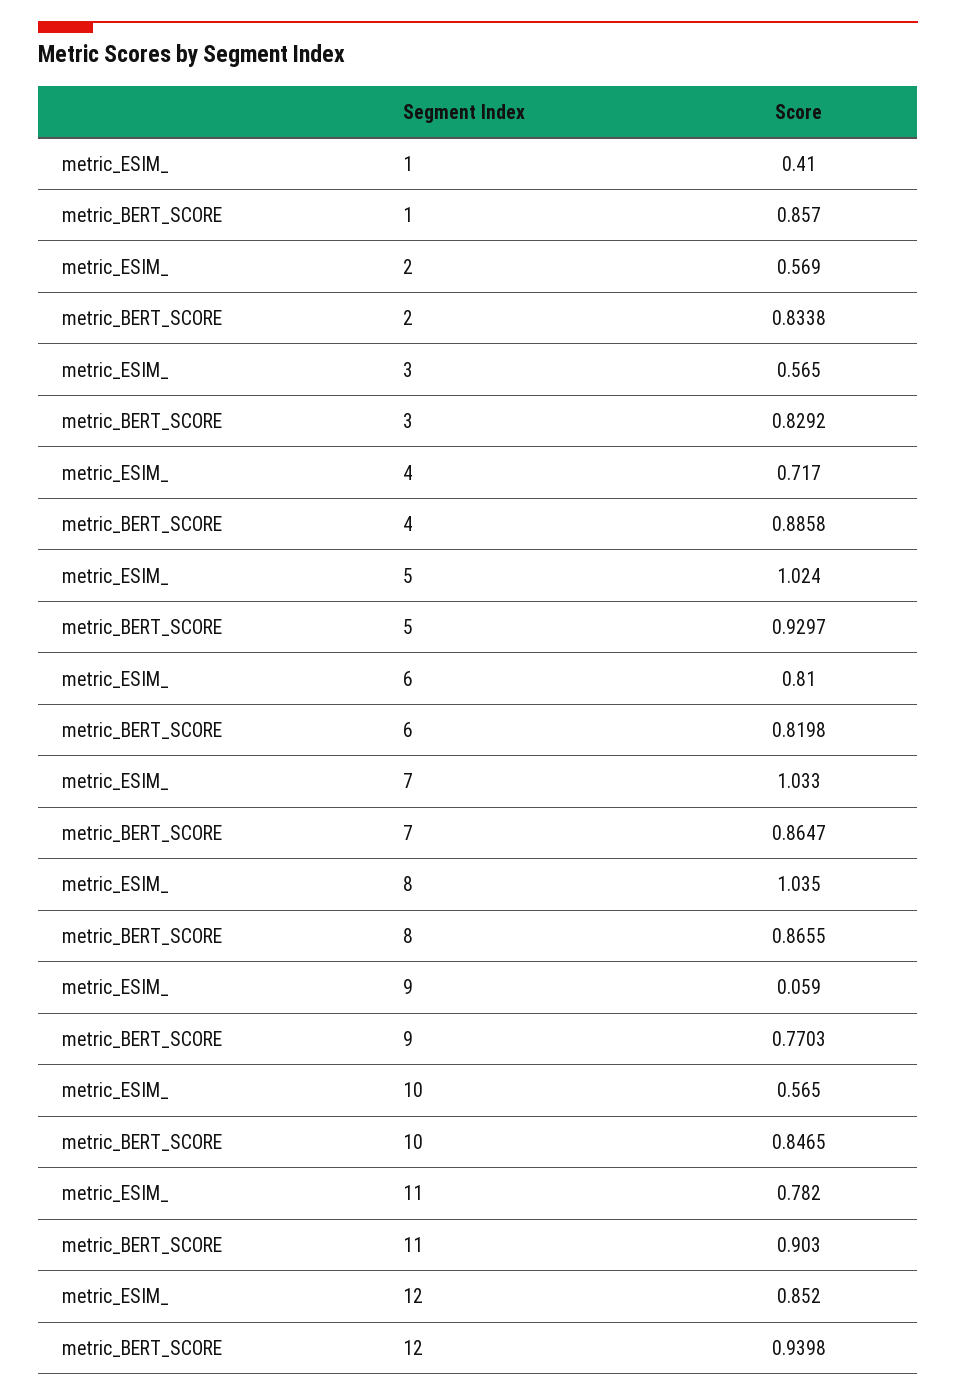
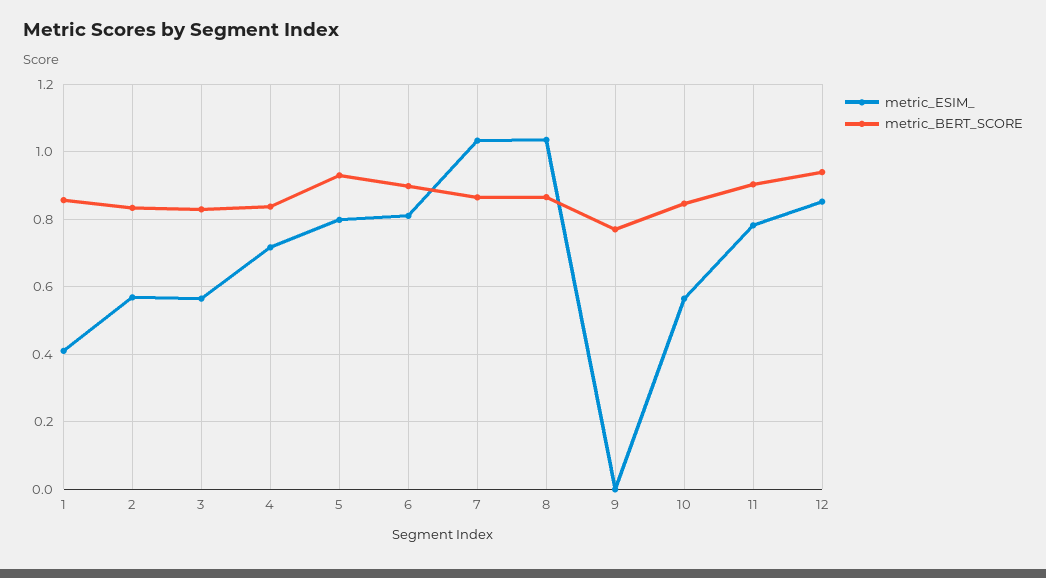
  {
    "metric_ESIM_": {
      "1": 0.41,
      "2": 0.569,
      "3": 0.565,
      "4": 0.717,
-     "5": 1.024,
+     "5": 0.8,
      "6": 0.81,
      "7": 1.033,
      "8": 1.035,
-     "9": 0.059,
+     "9": 0,
      "10": 0.565,
      "11": 0.782,
      "12": 0.852
    },
    "metric_BERT_SCORE": {
      "1": 0.857,
      "2": 0.8338,
      "3": 0.8292,
-     "4": 0.8858,
+     "4": 0.84,
      "5": 0.9297,
-     "6": 0.8198,
+     "6": 0.9,
      "7": 0.8647,
      "8": 0.8655,
      "9": 0.7703,
      "10": 0.8465,
      "11": 0.903,
      "12": 0.9398
    }
  }

